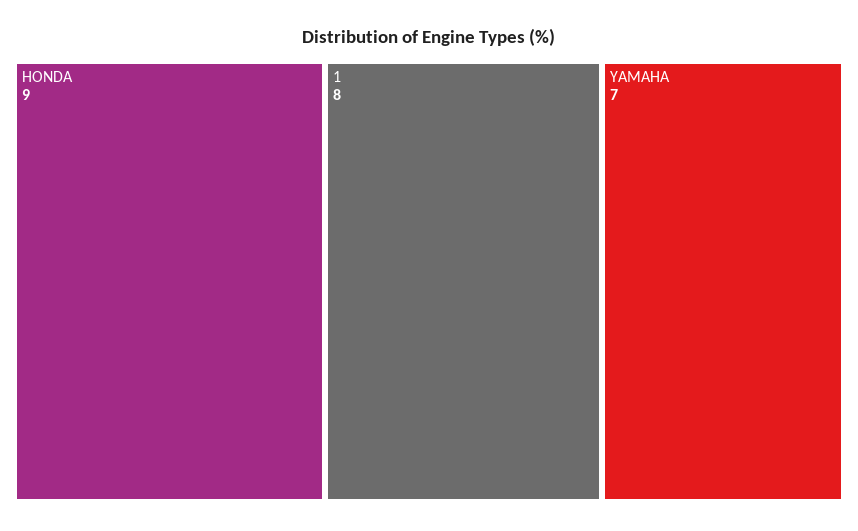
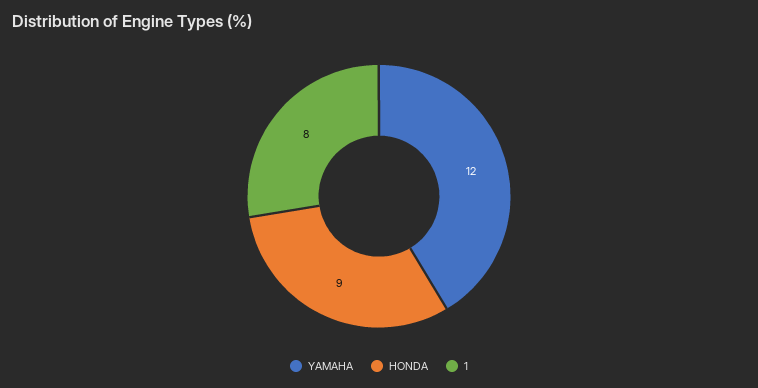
  {
    "HONDA": 9,
    "1": 8,
-   "YAMAHA": 7
+   "YAMAHA": 12
  }

